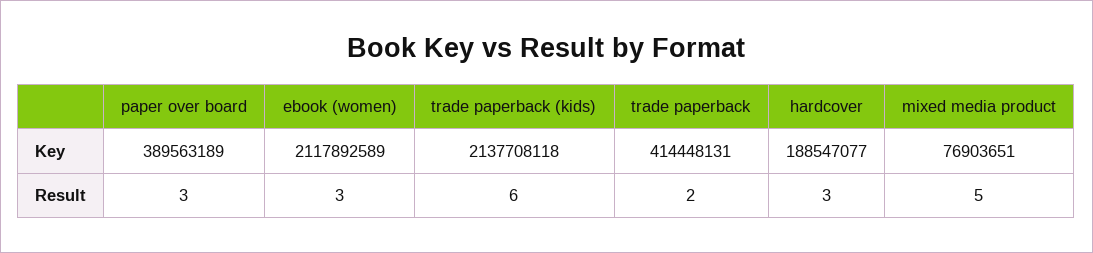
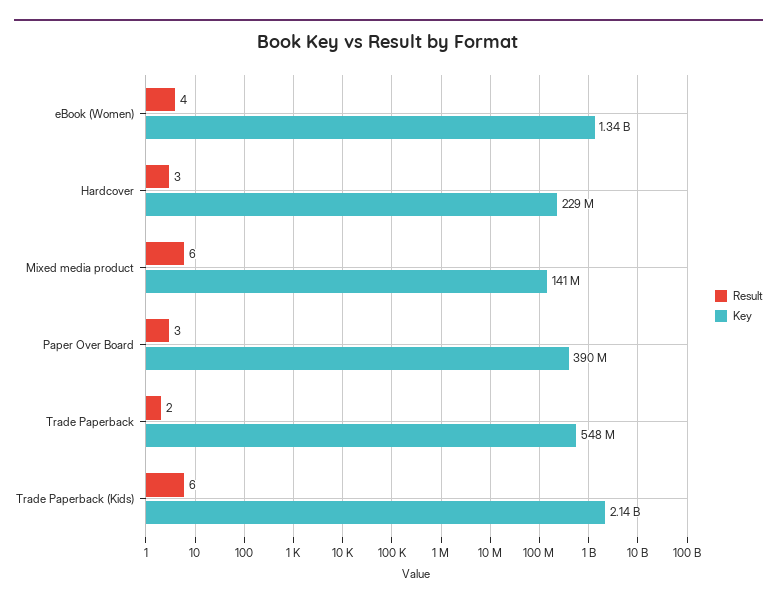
  {
    "Key": {
      "paper over board": 389563189,
-     "ebook (women)": 2117892589,
+     "ebook (women)": 1340000000,
      "trade paperback (kids)": 2137708118,
-     "trade paperback": 414448131,
+     "trade paperback": 548000000,
-     "hardcover": 188547077,
+     "hardcover": 229000000,
-     "mixed media product": 76903651
+     "mixed media product": 141000000
    },
    "Result": {
      "paper over board": 3,
-     "ebook (women)": 3,
+     "ebook (women)": 4,
      "trade paperback (kids)": 6,
      "trade paperback": 2,
      "hardcover": 3,
-     "mixed media product": 5
+     "mixed media product": 6
    }
  }

